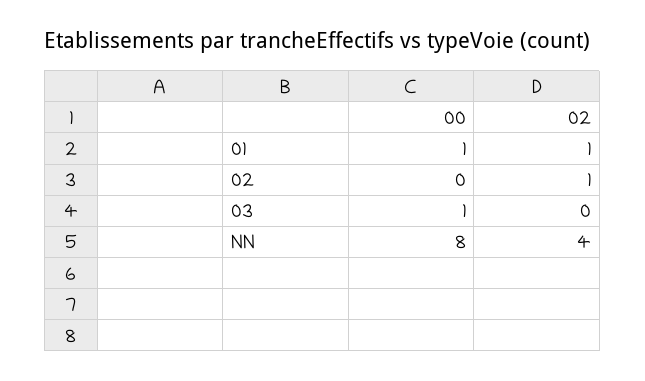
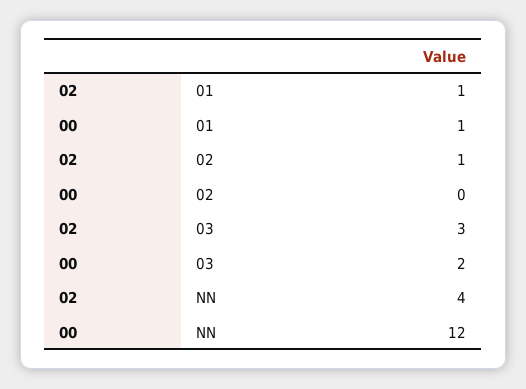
  {
    "00": {
      "01": 1,
      "02": 0,
-     "03": 1,
+     "03": 2,
-     "NN": 8
+     "NN": 12
    },
    "02": {
      "01": 1,
      "02": 1,
-     "03": 0,
+     "03": 3,
      "NN": 4
    }
  }

